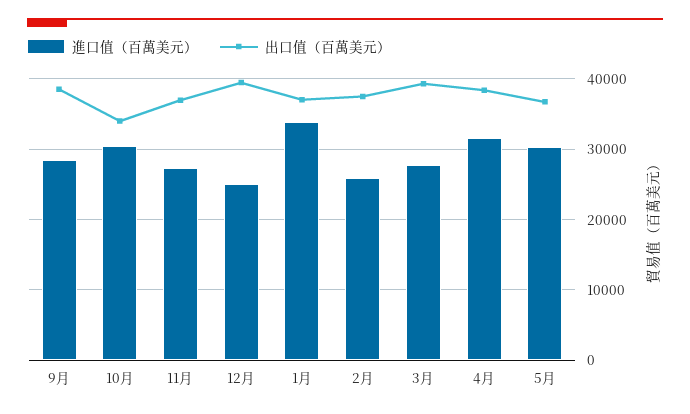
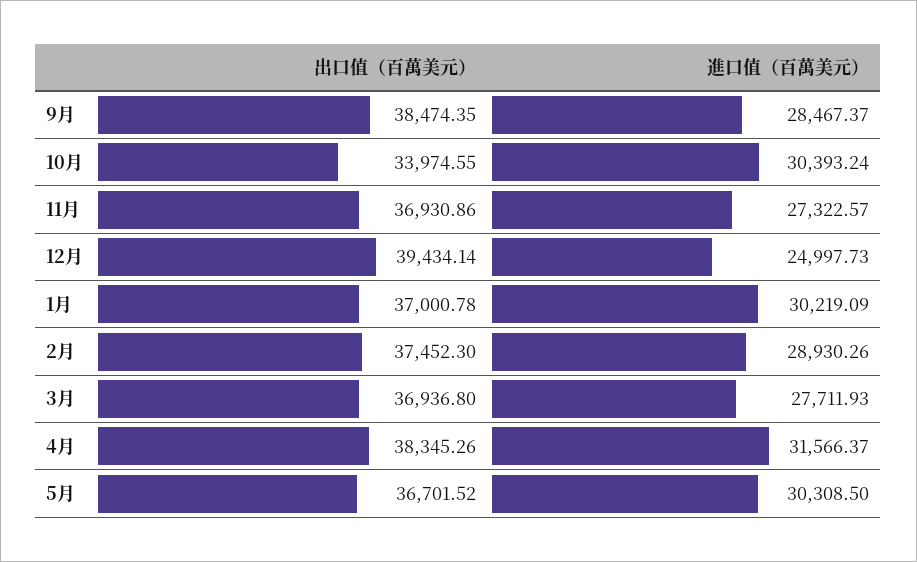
  {
    "進口值（百萬美元）": {
      "9月": 28467.37,
      "10月": 30393.24,
      "11月": 27322.57,
      "12月": 24997.73,
-     "1月": 34000,
+     "1月": 30219.09,
-     "2月": 26000,
+     "2月": 28930.26,
      "3月": 27711.93,
      "4月": 31566.37,
      "5月": 30308.5
    },
    "出口值（百萬美元）": {
      "9月": 38474.35,
      "10月": 33974.55,
      "11月": 36930.86,
      "12月": 39434.14,
      "1月": 37000.78,
      "2月": 37452.3,
-     "3月": 39000,
+     "3月": 36936.8,
      "4月": 38345.26,
      "5月": 36701.52
    }
  }

